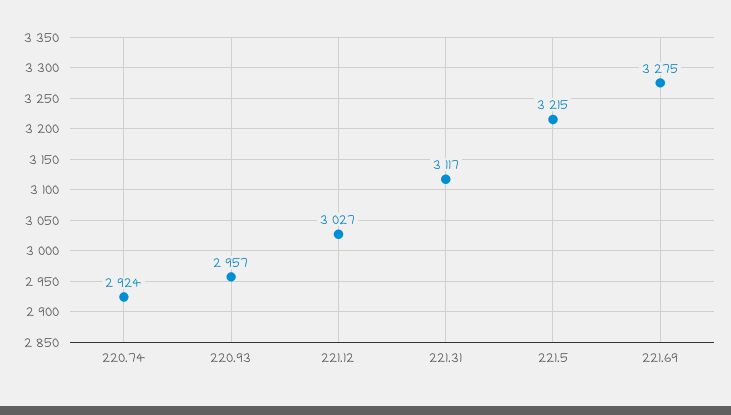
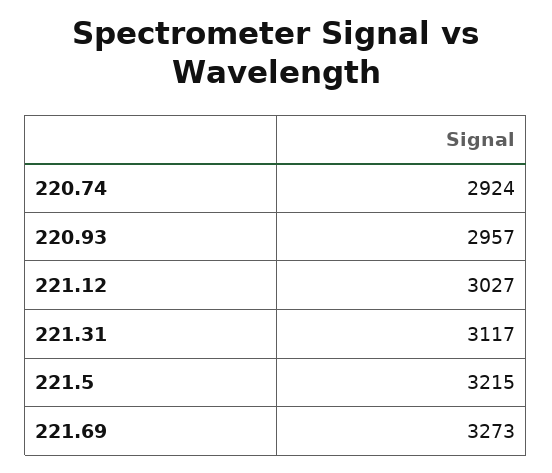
  {
    "220.74": 2924,
    "220.93": 2957,
    "221.12": 3027,
    "221.31": 3117,
    "221.5": 3215,
-   "221.69": 3275
+   "221.69": 3273
  }

